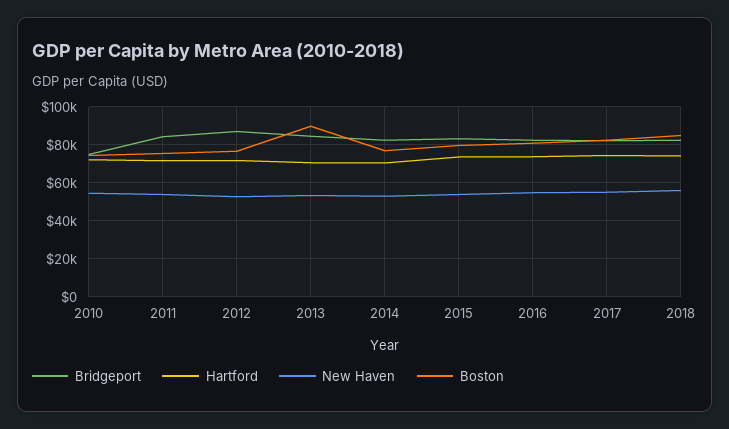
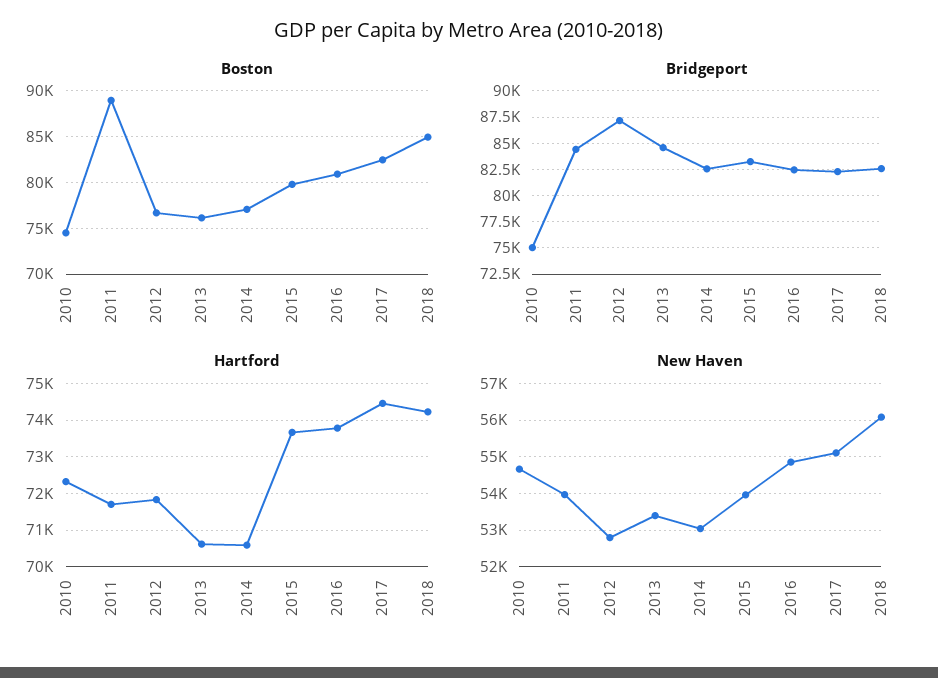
  {
    "Bridgeport": {
      "2010": 75000,
      "2011": 85000,
      "2012": 87500,
      "2013": 85000,
      "2014": 82500,
      "2015": 82500,
      "2016": 82500,
      "2017": 82500,
      "2018": 82500
    },
    "Hartford": {
      "2010": 72400,
      "2011": 71800,
      "2012": 71800,
      "2013": 70600,
      "2014": 70600,
      "2015": 73600,
      "2016": 73800,
      "2017": 74400,
      "2018": 74200
    },
    "New Haven": {
      "2010": 54600,
      "2011": 54000,
      "2012": 52800,
      "2013": 53400,
      "2014": 53000,
      "2015": 54000,
      "2016": 54800,
      "2017": 55200,
      "2018": 56000
    },
    "Boston": {
      "2010": 74000,
-     "2011": 75000,
+     "2011": 89000,
      "2012": 77000,
-     "2013": 90000,
+     "2013": 76000,
      "2014": 77000,
      "2015": 80000,
      "2016": 81000,
      "2017": 82000,
      "2018": 85000
    }
  }

